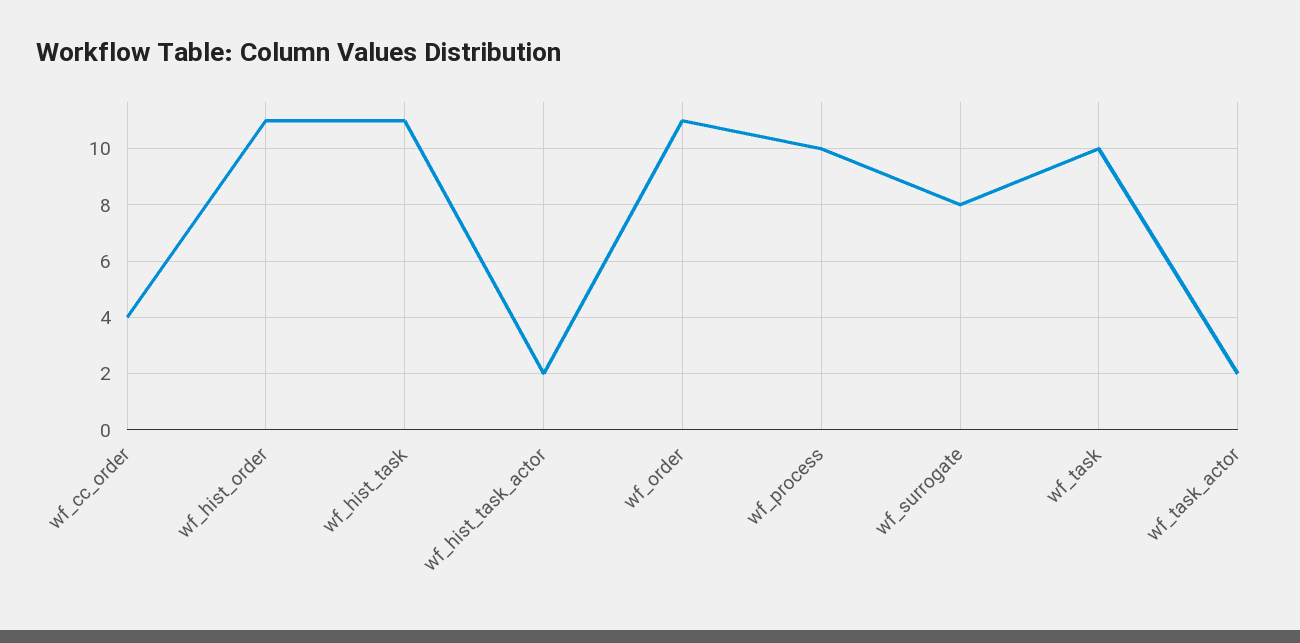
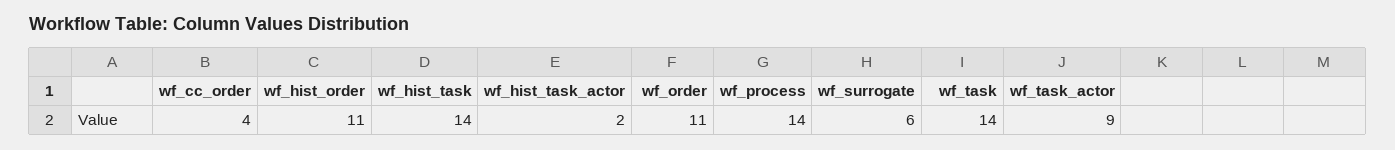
  {
    "wf_cc_order": 4,
    "wf_hist_order": 11,
-   "wf_hist_task": 11,
+   "wf_hist_task": 14,
    "wf_hist_task_actor": 2,
    "wf_order": 11,
-   "wf_process": 10,
+   "wf_process": 14,
-   "wf_surrogate": 8,
+   "wf_surrogate": 6,
-   "wf_task": 10,
+   "wf_task": 14,
-   "wf_task_actor": 2
+   "wf_task_actor": 9
  }

